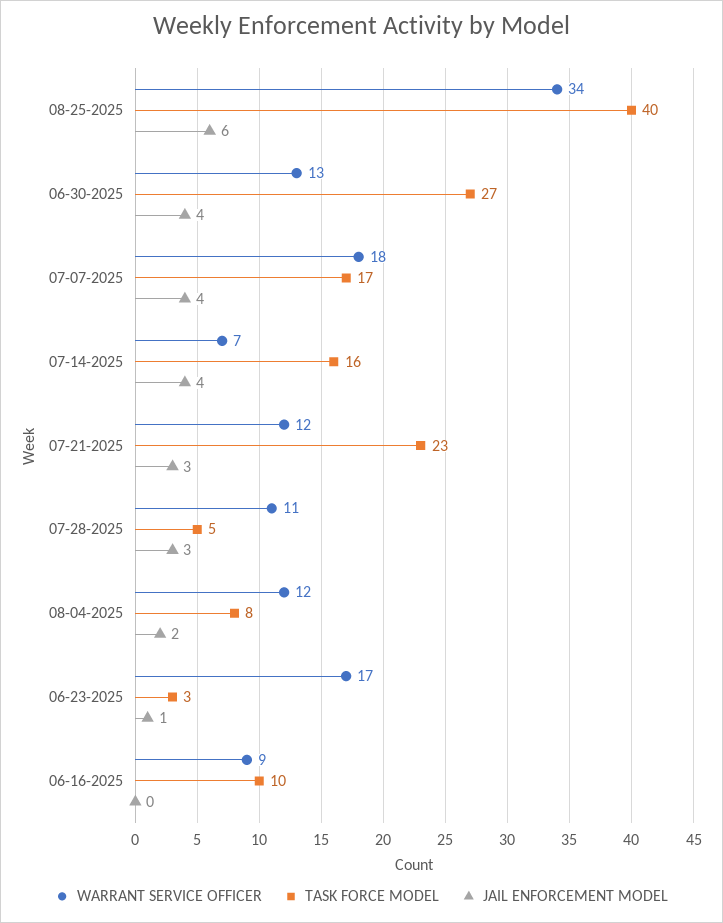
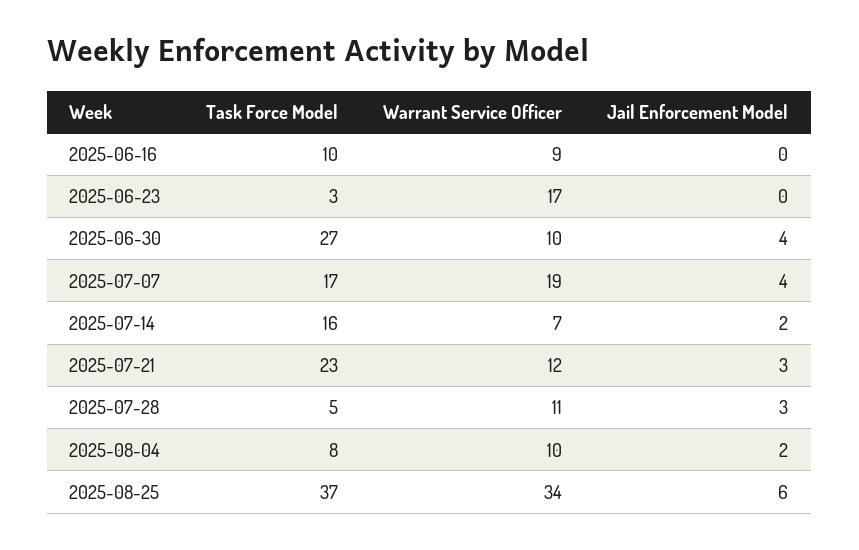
  {
    "WARRANT SERVICE OFFICER": {
      "08-25-2025": 34,
-     "06-30-2025": 13,
+     "06-30-2025": 10,
-     "07-07-2025": 18,
+     "07-07-2025": 19,
      "07-14-2025": 7,
      "07-21-2025": 12,
      "07-28-2025": 11,
-     "08-04-2025": 12,
+     "08-04-2025": 10,
      "06-23-2025": 17,
      "06-16-2025": 9
    },
    "TASK FORCE MODEL": {
-     "08-25-2025": 40,
+     "08-25-2025": 37,
      "06-30-2025": 27,
      "07-07-2025": 17,
      "07-14-2025": 16,
      "07-21-2025": 23,
      "07-28-2025": 5,
      "08-04-2025": 8,
      "06-23-2025": 3,
      "06-16-2025": 10
    },
    "JAIL ENFORCEMENT MODEL": {
      "08-25-2025": 6,
      "06-30-2025": 4,
      "07-07-2025": 4,
-     "07-14-2025": 4,
+     "07-14-2025": 2,
      "07-21-2025": 3,
      "07-28-2025": 3,
      "08-04-2025": 2,
-     "06-23-2025": 1,
+     "06-23-2025": 0,
      "06-16-2025": 0
    }
  }

